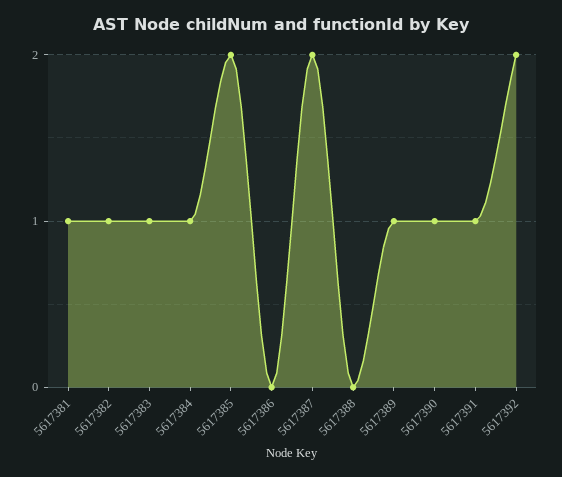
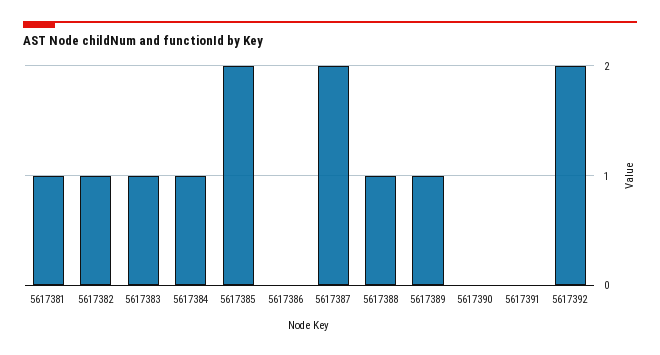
  {
    "5617381": 1,
    "5617382": 1,
    "5617383": 1,
    "5617384": 1,
    "5617385": 2,
    "5617386": 0,
    "5617387": 2,
-   "5617388": 0,
+   "5617388": 1,
    "5617389": 1,
-   "5617390": 1,
+   "5617390": 0,
-   "5617391": 1,
+   "5617391": 0,
    "5617392": 2
  }

